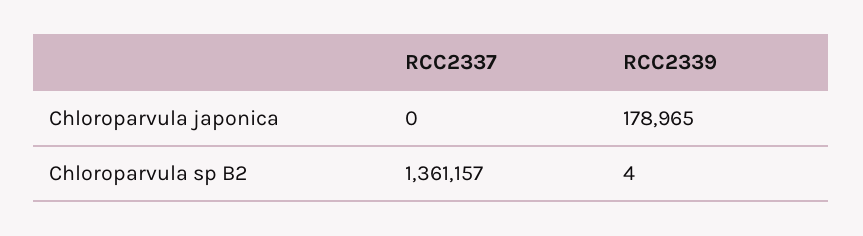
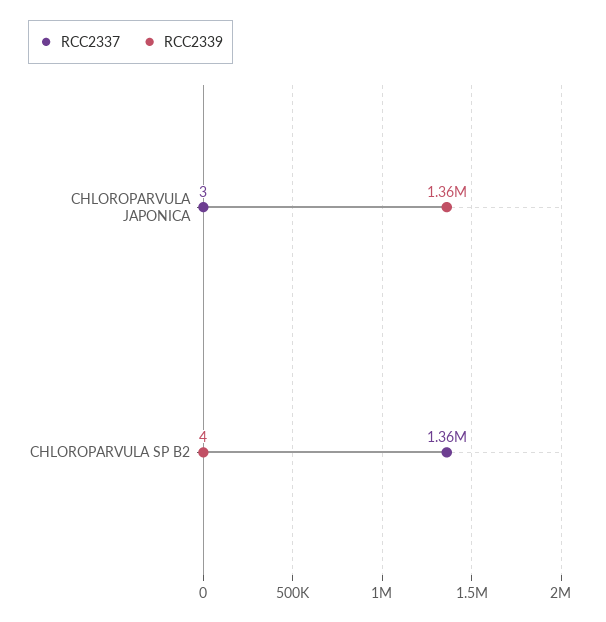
  {
    "RCC2337": {
-     "Chloroparvula japonica": 0,
+     "Chloroparvula japonica": 3,
      "Chloroparvula sp B2": 1361157
    },
    "RCC2339": {
-     "Chloroparvula japonica": 178965,
+     "Chloroparvula japonica": 1360000,
      "Chloroparvula sp B2": 4
    }
  }

